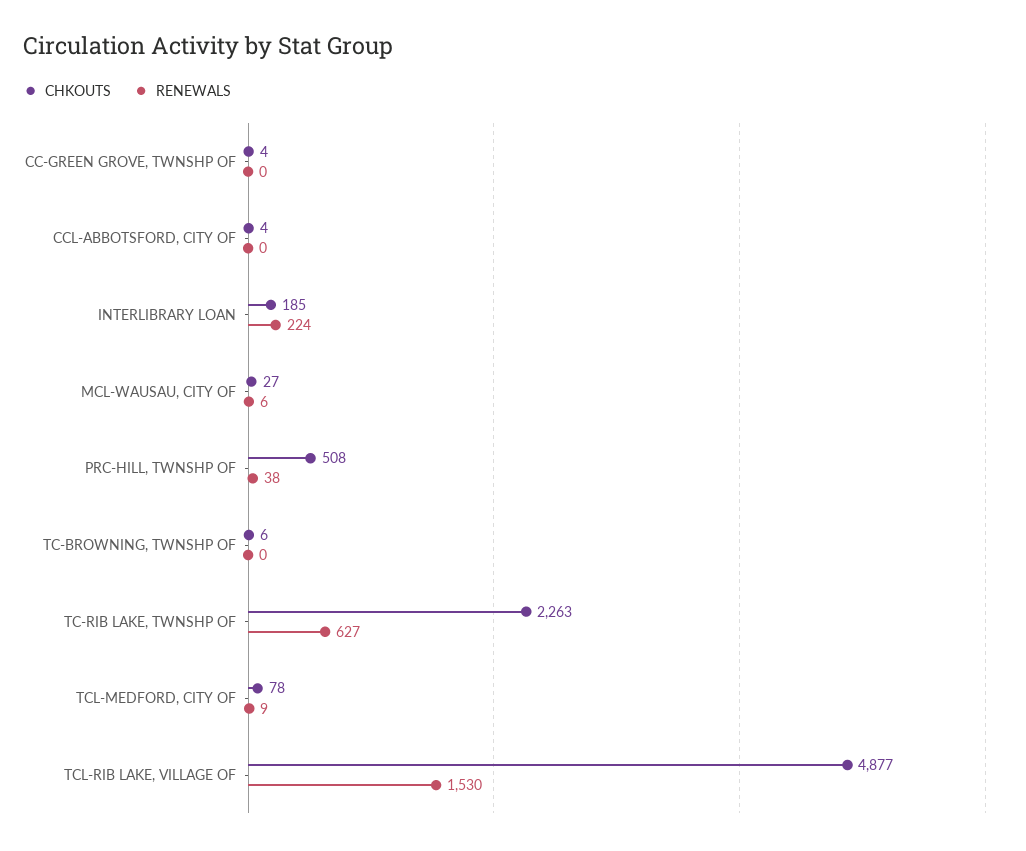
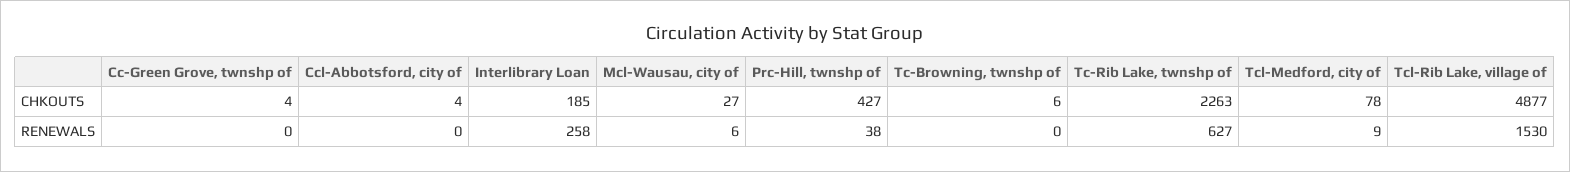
  {
    "CHKOUTS": {
      "CC-GREEN GROVE, TWNSHP OF": 4,
      "CCL-ABBOTSFORD, CITY OF": 4,
      "INTERLIBRARY LOAN": 185,
      "MCL-WAUSAU, CITY OF": 27,
-     "PRC-HILL, TWNSHP OF": 508,
+     "PRC-HILL, TWNSHP OF": 427,
      "TC-BROWNING, TWNSHP OF": 6,
      "TC-RIB LAKE, TWNSHP OF": 2263,
      "TCL-MEDFORD, CITY OF": 78,
      "TCL-RIB LAKE, VILLAGE OF": 4877
    },
    "RENEWALS": {
      "CC-GREEN GROVE, TWNSHP OF": 0,
      "CCL-ABBOTSFORD, CITY OF": 0,
-     "INTERLIBRARY LOAN": 224,
+     "INTERLIBRARY LOAN": 258,
      "MCL-WAUSAU, CITY OF": 6,
      "PRC-HILL, TWNSHP OF": 38,
      "TC-BROWNING, TWNSHP OF": 0,
      "TC-RIB LAKE, TWNSHP OF": 627,
      "TCL-MEDFORD, CITY OF": 9,
      "TCL-RIB LAKE, VILLAGE OF": 1530
    }
  }

